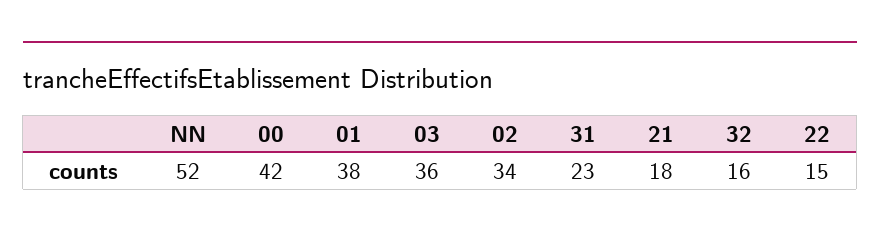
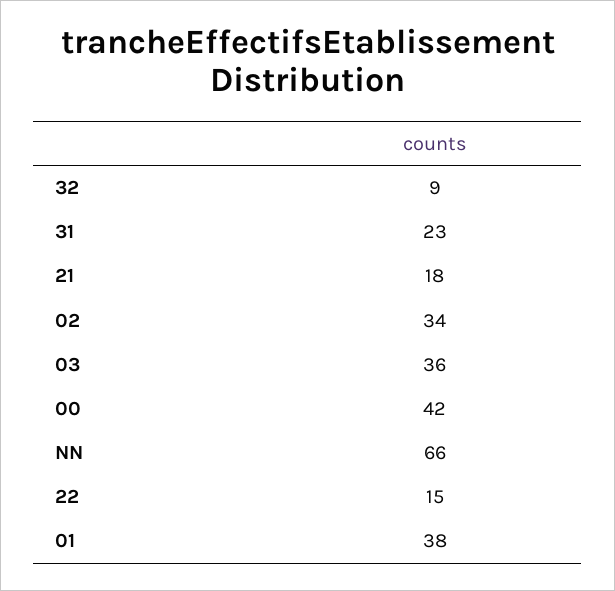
  {
-   "NN": 52,
+   "NN": 66,
    "00": 42,
    "01": 38,
    "03": 36,
    "02": 34,
    "31": 23,
    "21": 18,
-   "32": 16,
+   "32": 9,
    "22": 15
  }

